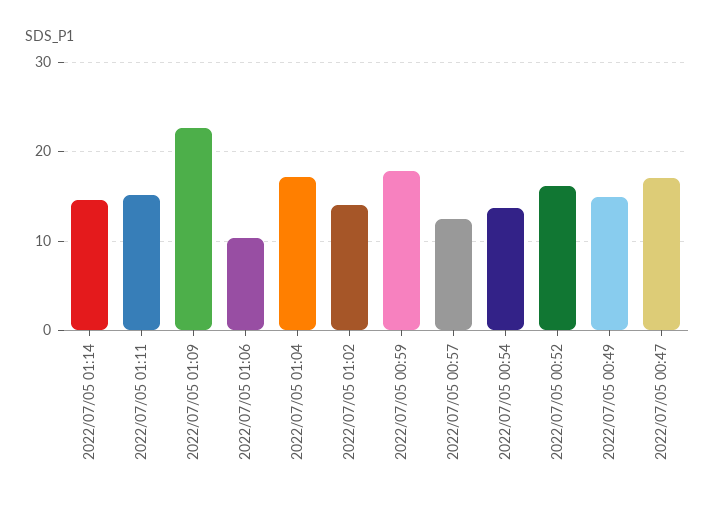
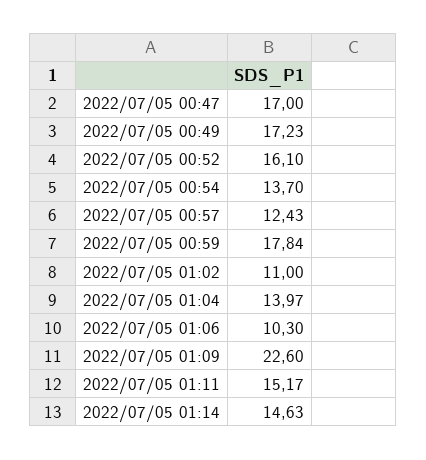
  {
    "2022/07/05 01:14": 14.63,
    "2022/07/05 01:11": 15.17,
    "2022/07/05 01:09": 22.6,
    "2022/07/05 01:06": 10.3,
-   "2022/07/05 01:04": 17,
+   "2022/07/05 01:04": 13.97,
-   "2022/07/05 01:02": 14,
+   "2022/07/05 01:02": 11,
    "2022/07/05 00:59": 17.84,
    "2022/07/05 00:57": 12.43,
    "2022/07/05 00:54": 13.7,
    "2022/07/05 00:52": 16.1,
-   "2022/07/05 00:49": 15,
+   "2022/07/05 00:49": 17.23,
    "2022/07/05 00:47": 17
  }

